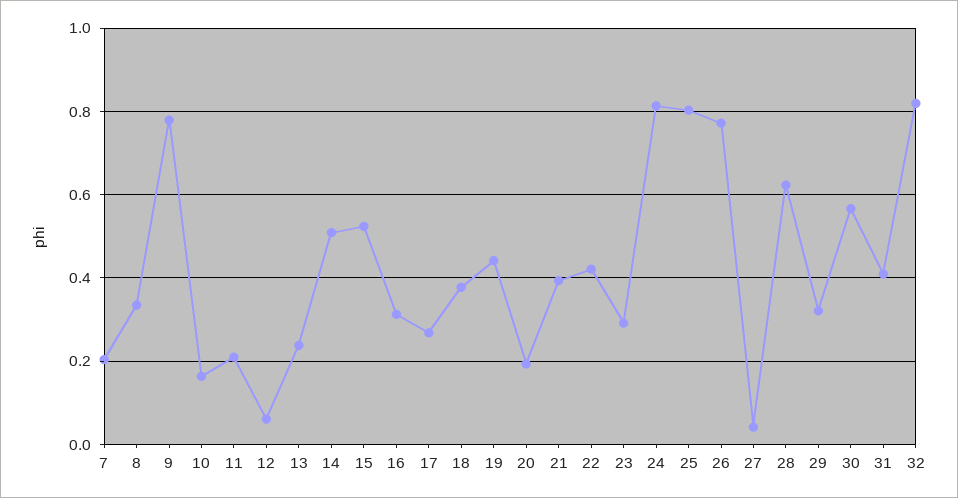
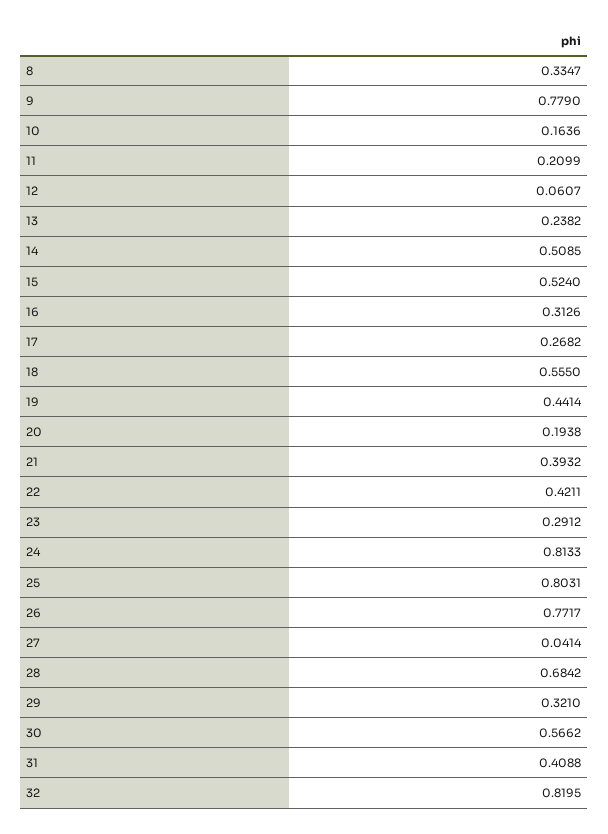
  {
-   "7": 0.2,
    "8": 0.3347,
    "9": 0.779,
    "10": 0.1636,
    "11": 0.2099,
    "12": 0.0607,
    "13": 0.2382,
    "14": 0.5085,
    "15": 0.524,
    "16": 0.3126,
    "17": 0.2682,
-   "18": 0.38,
+   "18": 0.555,
    "19": 0.4414,
    "20": 0.1938,
    "21": 0.3932,
    "22": 0.4211,
    "23": 0.2912,
    "24": 0.8133,
    "25": 0.8031,
    "26": 0.7717,
    "27": 0.0414,
-   "28": 0.62,
+   "28": 0.6842,
    "29": 0.321,
    "30": 0.5662,
    "31": 0.4088,
    "32": 0.8195
  }

